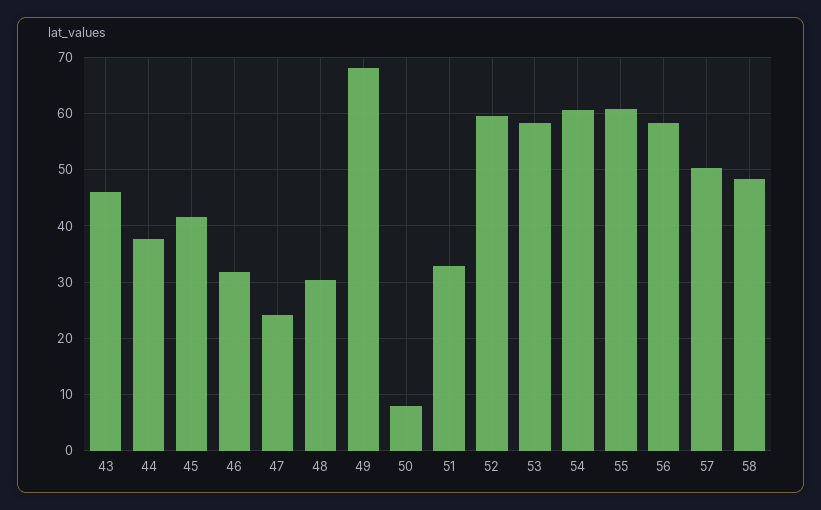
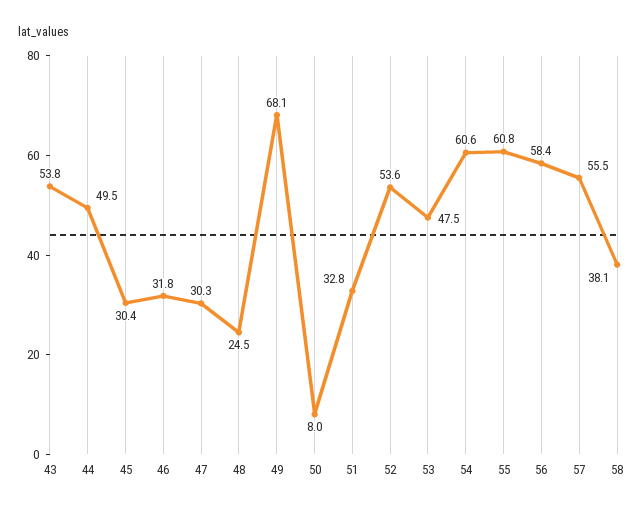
  {
-   "43": 46,
+   "43": 53.8,
-   "44": 38,
+   "44": 49.5,
-   "45": 42,
+   "45": 30.4,
    "46": 31.8,
-   "47": 24,
+   "47": 30.3,
-   "48": 30,
+   "48": 24.5,
    "49": 68.1,
    "50": 8,
    "51": 32.8,
-   "52": 60,
+   "52": 53.6,
-   "53": 58,
+   "53": 47.5,
    "54": 60.6,
    "55": 60.8,
    "56": 58.4,
-   "57": 50,
+   "57": 55.5,
-   "58": 48
+   "58": 38.1
  }

